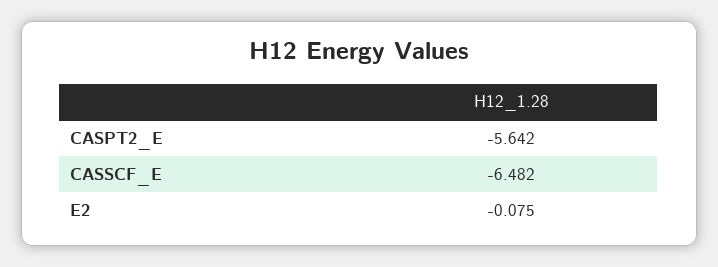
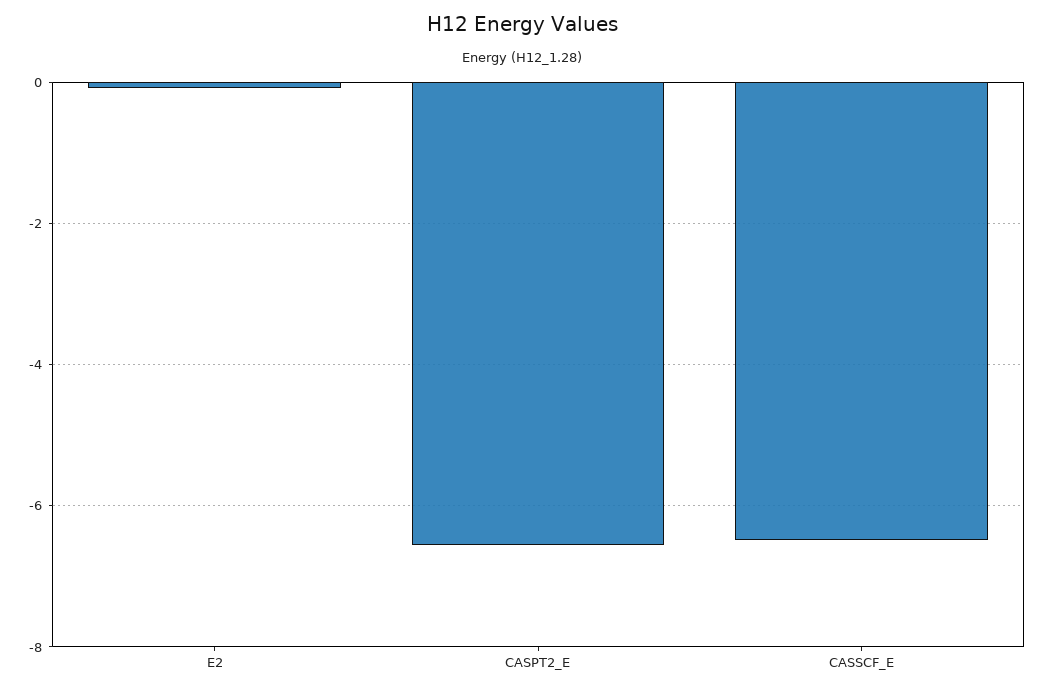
  {
-   "CASPT2_E": -5.642,
+   "CASPT2_E": -6.6,
    "CASSCF_E": -6.482,
    "E2": -0.075
  }

